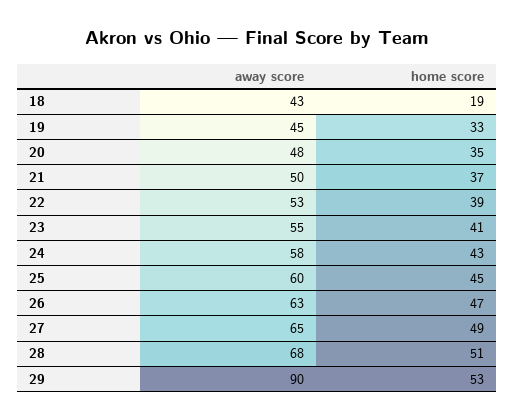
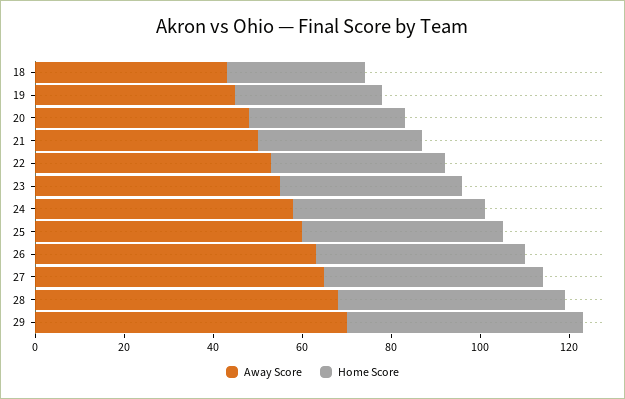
  {
    "away score": {
      "18": 43,
      "19": 45,
      "20": 48,
      "21": 50,
      "22": 53,
      "23": 55,
      "24": 58,
      "25": 60,
      "26": 63,
      "27": 65,
      "28": 68,
-     "29": 90
+     "29": 70
    },
    "home score": {
-     "18": 19,
+     "18": 30,
      "19": 33,
      "20": 35,
      "21": 37,
      "22": 39,
      "23": 41,
      "24": 43,
      "25": 45,
      "26": 47,
      "27": 49,
      "28": 51,
      "29": 53
    }
  }

